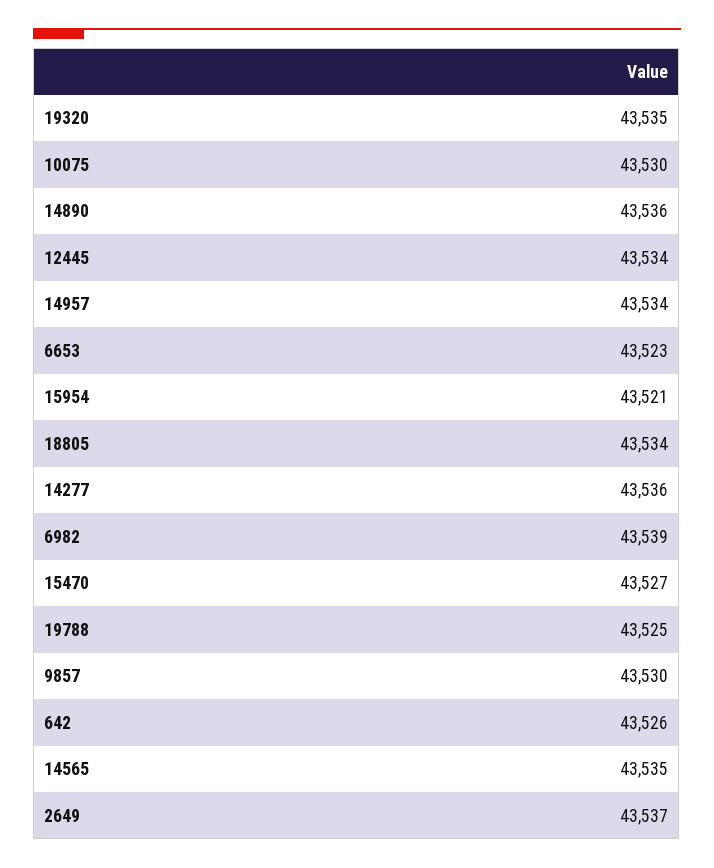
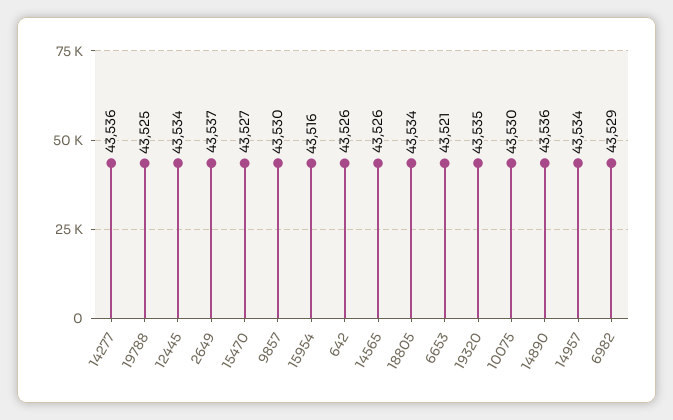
  {
    "19320": 43535,
    "10075": 43530,
    "14890": 43536,
    "12445": 43534,
    "14957": 43534,
-   "6653": 43523,
+   "6653": 43521,
-   "15954": 43521,
+   "15954": 43516,
    "18805": 43534,
    "14277": 43536,
-   "6982": 43539,
+   "6982": 43529,
    "15470": 43527,
    "19788": 43525,
    "9857": 43530,
    "642": 43526,
-   "14565": 43535,
+   "14565": 43526,
    "2649": 43537
  }

